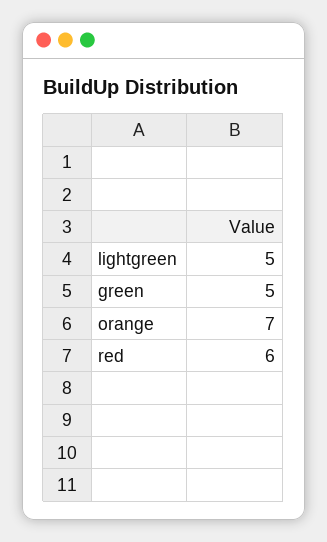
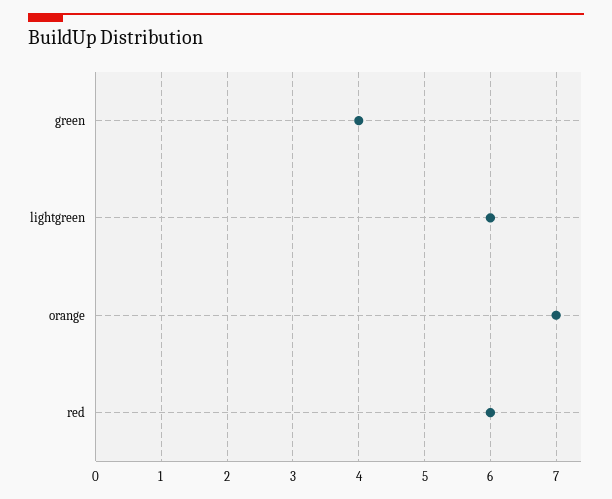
  {
-   "lightgreen": 5,
+   "lightgreen": 6,
-   "green": 5,
+   "green": 4,
    "orange": 7,
    "red": 6
  }

